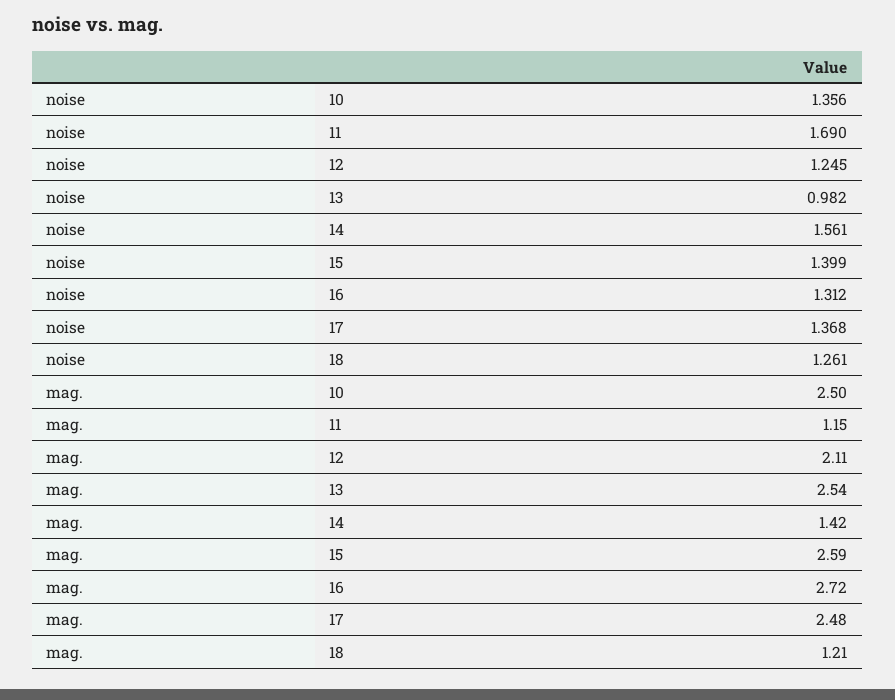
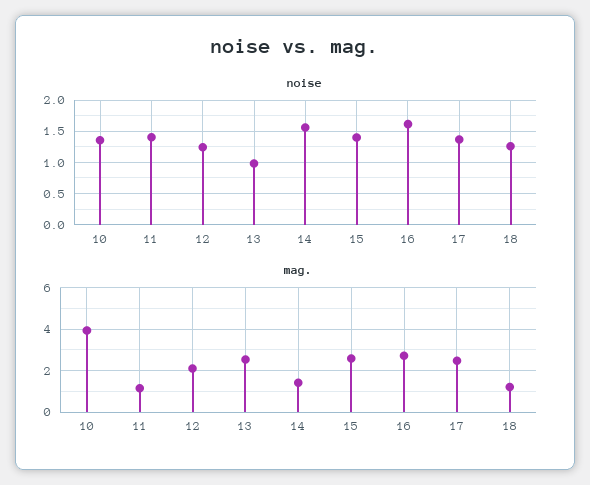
  {
    "noise": {
      "10": 1.356,
-     "11": 1.69,
+     "11": 1.4,
      "12": 1.245,
      "13": 0.982,
      "14": 1.561,
      "15": 1.399,
-     "16": 1.312,
+     "16": 1.6,
      "17": 1.368,
      "18": 1.261
    },
    "mag.": {
-     "10": 2.5,
+     "10": 4,
      "11": 1.15,
      "12": 2.11,
      "13": 2.54,
      "14": 1.42,
      "15": 2.59,
      "16": 2.72,
      "17": 2.48,
      "18": 1.21
    }
  }

